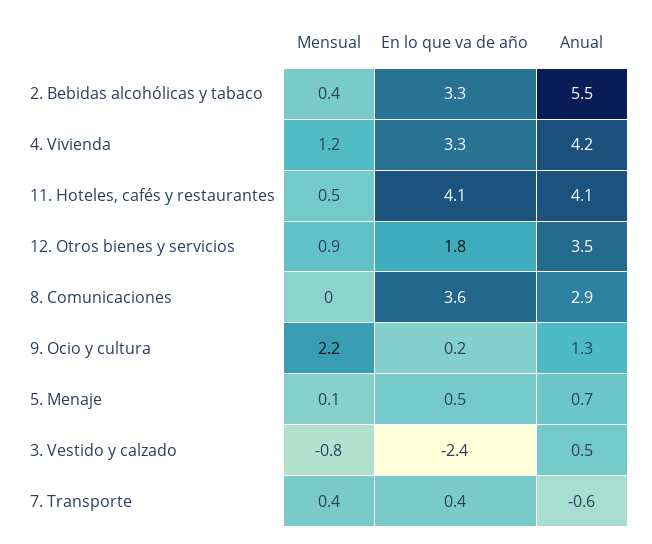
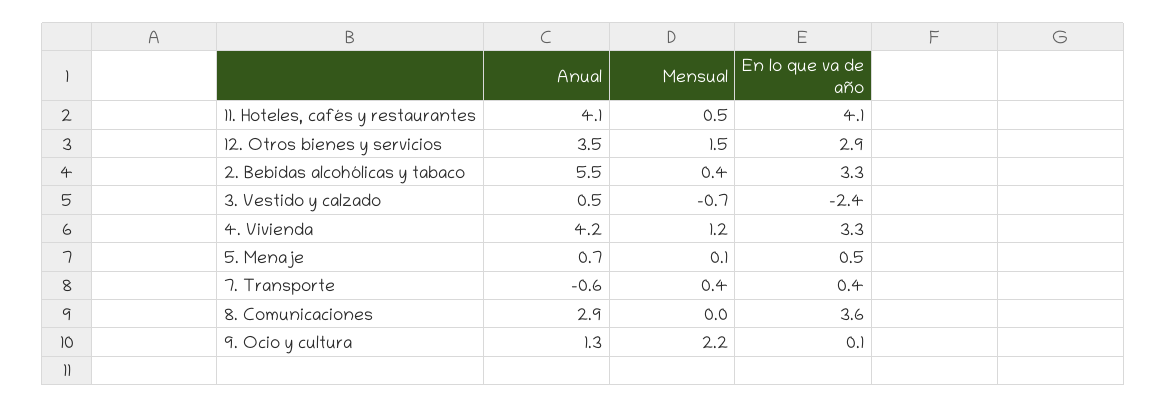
  {
    "Mensual": {
      "2. Bebidas alcohólicas y tabaco": 0.4,
      "4. Vivienda": 1.2,
      "11. Hoteles, cafés y restaurantes": 0.5,
-     "12. Otros bienes y servicios": 0.9,
+     "12. Otros bienes y servicios": 1.5,
      "8. Comunicaciones": 0,
      "9. Ocio y cultura": 2.2,
      "5. Menaje": 0.1,
-     "3. Vestido y calzado": -0.8,
+     "3. Vestido y calzado": -0.7,
      "7. Transporte": 0.4
    },
    "En lo que va de año": {
      "2. Bebidas alcohólicas y tabaco": 3.3,
      "4. Vivienda": 3.3,
      "11. Hoteles, cafés y restaurantes": 4.1,
-     "12. Otros bienes y servicios": 1.8,
+     "12. Otros bienes y servicios": 2.9,
      "8. Comunicaciones": 3.6,
-     "9. Ocio y cultura": 0.2,
+     "9. Ocio y cultura": 0.1,
      "5. Menaje": 0.5,
      "3. Vestido y calzado": -2.4,
      "7. Transporte": 0.4
    },
    "Anual": {
      "2. Bebidas alcohólicas y tabaco": 5.5,
      "4. Vivienda": 4.2,
      "11. Hoteles, cafés y restaurantes": 4.1,
      "12. Otros bienes y servicios": 3.5,
      "8. Comunicaciones": 2.9,
      "9. Ocio y cultura": 1.3,
      "5. Menaje": 0.7,
      "3. Vestido y calzado": 0.5,
      "7. Transporte": -0.6
    }
  }

